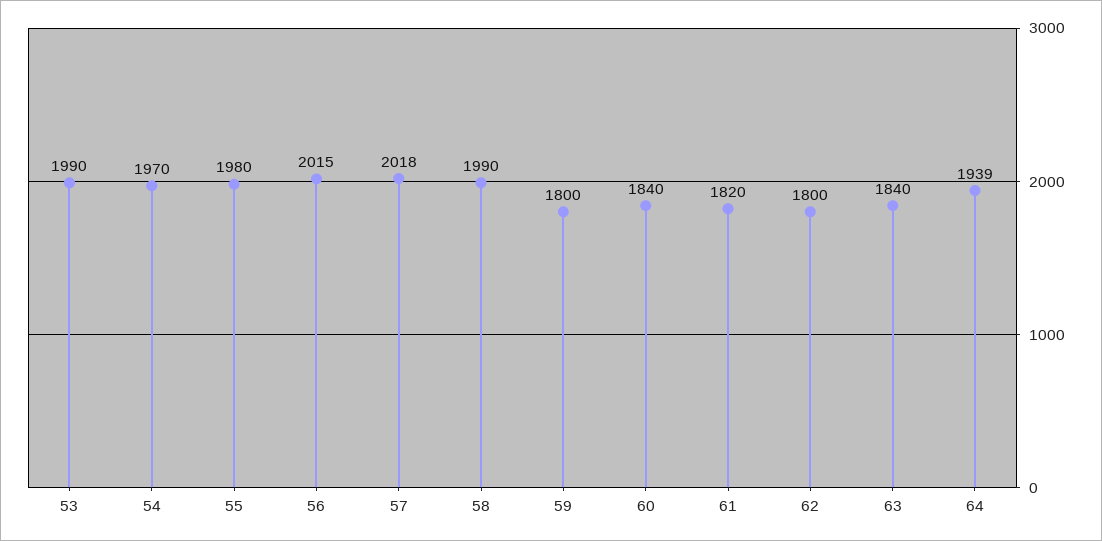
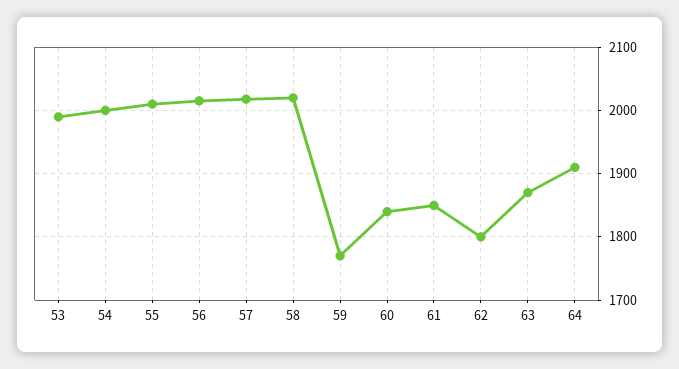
  {
    "53": 1990,
-   "54": 1970,
+   "54": 2000,
-   "55": 1980,
+   "55": 2010,
    "56": 2015,
    "57": 2018,
-   "58": 1990,
+   "58": 2020,
-   "59": 1800,
+   "59": 1770,
    "60": 1840,
-   "61": 1820,
+   "61": 1850,
    "62": 1800,
-   "63": 1840,
+   "63": 1870,
-   "64": 1939
+   "64": 1910
  }

